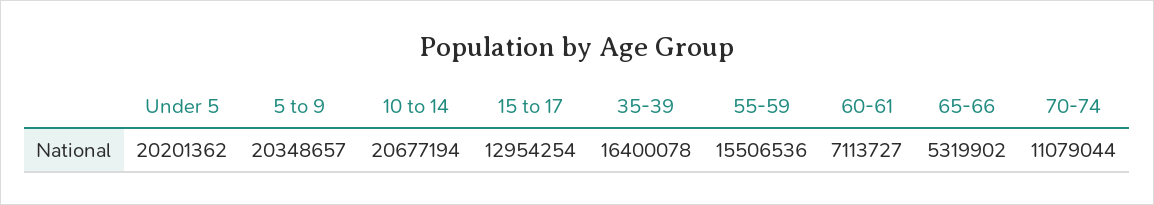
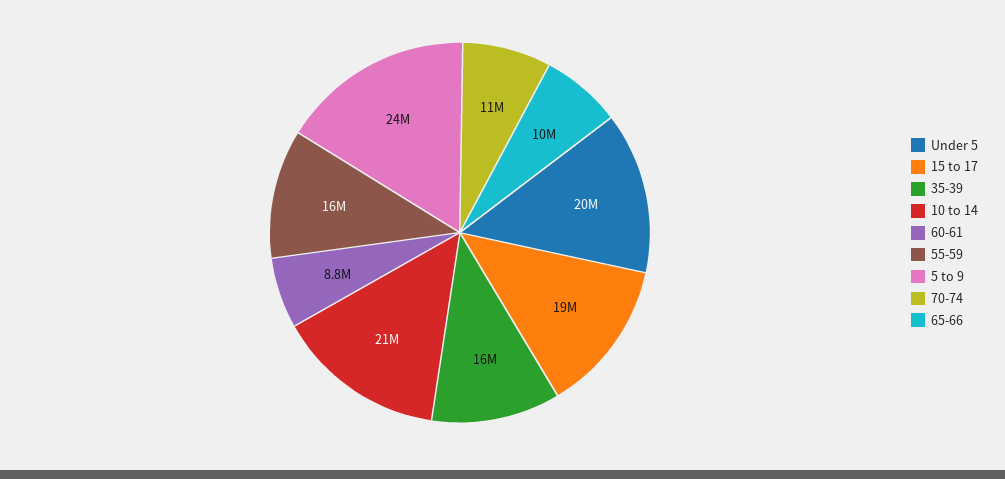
  {
    "Under 5": 20201362,
-   "5 to 9": 20348657,
+   "5 to 9": 24000000,
    "10 to 14": 20677194,
-   "15 to 17": 12954254,
+   "15 to 17": 19000000,
    "35-39": 16400078,
    "55-59": 15506536,
-   "60-61": 7113727,
+   "60-61": 8800000,
-   "65-66": 5319902,
+   "65-66": 10000000,
    "70-74": 11079044
  }

